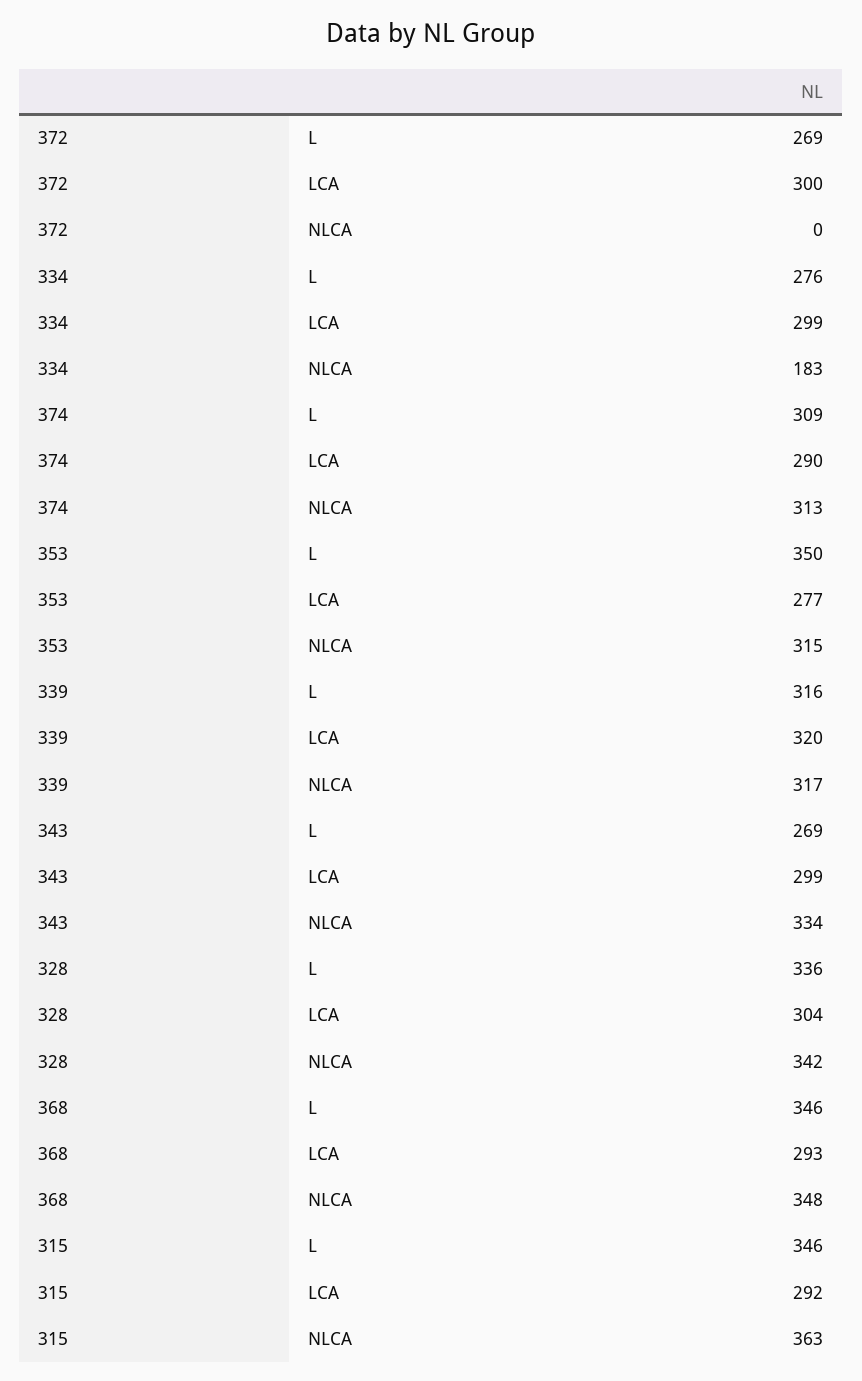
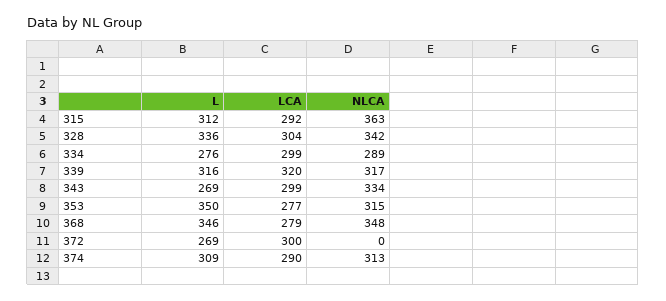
  {
    "372": {
      "L": 269,
      "LCA": 300,
      "NLCA": 0
    },
    "334": {
      "L": 276,
      "LCA": 299,
-     "NLCA": 183
+     "NLCA": 289
    },
    "374": {
      "L": 309,
      "LCA": 290,
      "NLCA": 313
    },
    "353": {
      "L": 350,
      "LCA": 277,
      "NLCA": 315
    },
    "339": {
      "L": 316,
      "LCA": 320,
      "NLCA": 317
    },
    "343": {
      "L": 269,
      "LCA": 299,
      "NLCA": 334
    },
    "328": {
      "L": 336,
      "LCA": 304,
      "NLCA": 342
    },
    "368": {
      "L": 346,
-     "LCA": 293,
+     "LCA": 279,
      "NLCA": 348
    },
    "315": {
-     "L": 346,
+     "L": 312,
      "LCA": 292,
      "NLCA": 363
    }
  }

